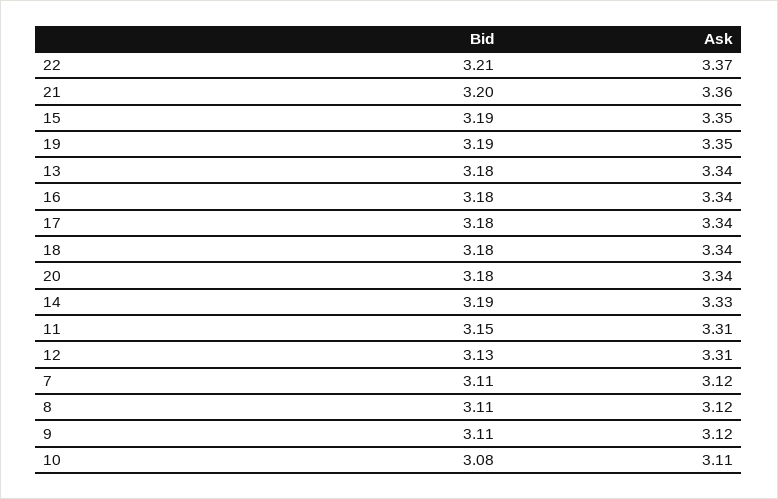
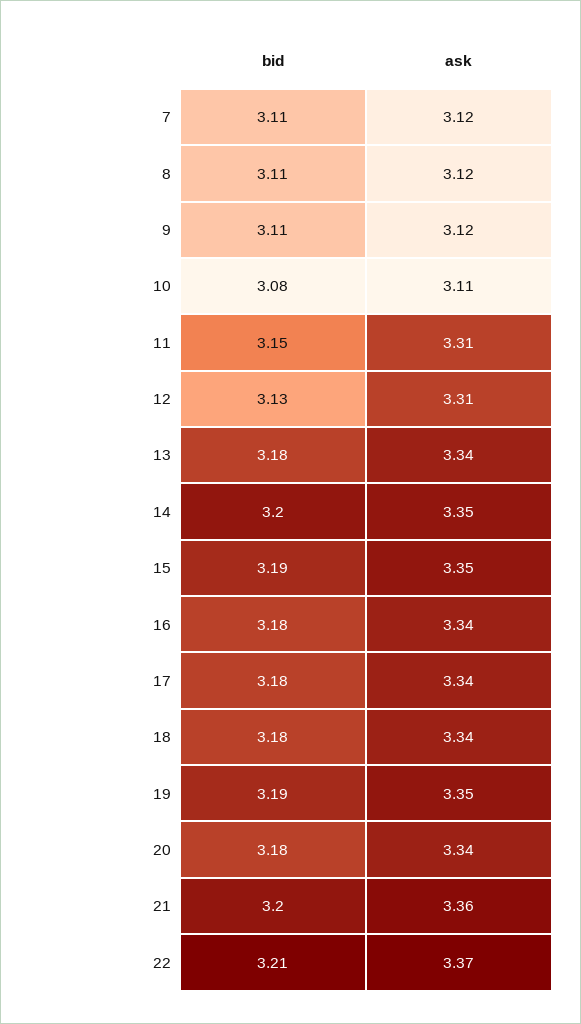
  {
    "Bid": {
      "22": 3.21,
      "21": 3.2,
      "15": 3.19,
      "19": 3.19,
      "13": 3.18,
      "16": 3.18,
      "17": 3.18,
      "18": 3.18,
      "20": 3.18,
-     "14": 3.19,
+     "14": 3.2,
      "11": 3.15,
      "12": 3.13,
      "7": 3.11,
      "8": 3.11,
      "9": 3.11,
      "10": 3.08
    },
    "Ask": {
      "22": 3.37,
      "21": 3.36,
      "15": 3.35,
      "19": 3.35,
      "13": 3.34,
      "16": 3.34,
      "17": 3.34,
      "18": 3.34,
      "20": 3.34,
-     "14": 3.33,
+     "14": 3.35,
      "11": 3.31,
      "12": 3.31,
      "7": 3.12,
      "8": 3.12,
      "9": 3.12,
      "10": 3.11
    }
  }

